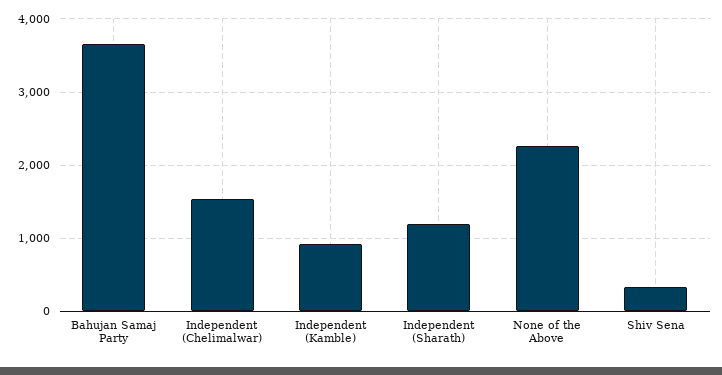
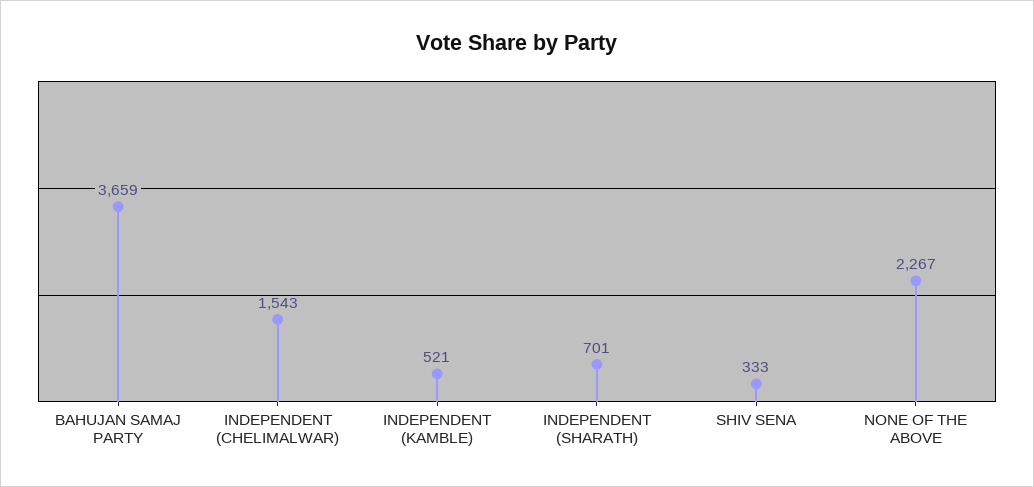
  {
    "Bahujan Samaj Party": 3659,
    "Independent (Chelimalwar)": 1543,
-   "Independent (Kamble)": 900,
+   "Independent (Kamble)": 521,
-   "Independent (Sharath)": 1200,
+   "Independent (Sharath)": 701,
    "None of the Above": 2267,
    "Shiv Sena": 333
  }

